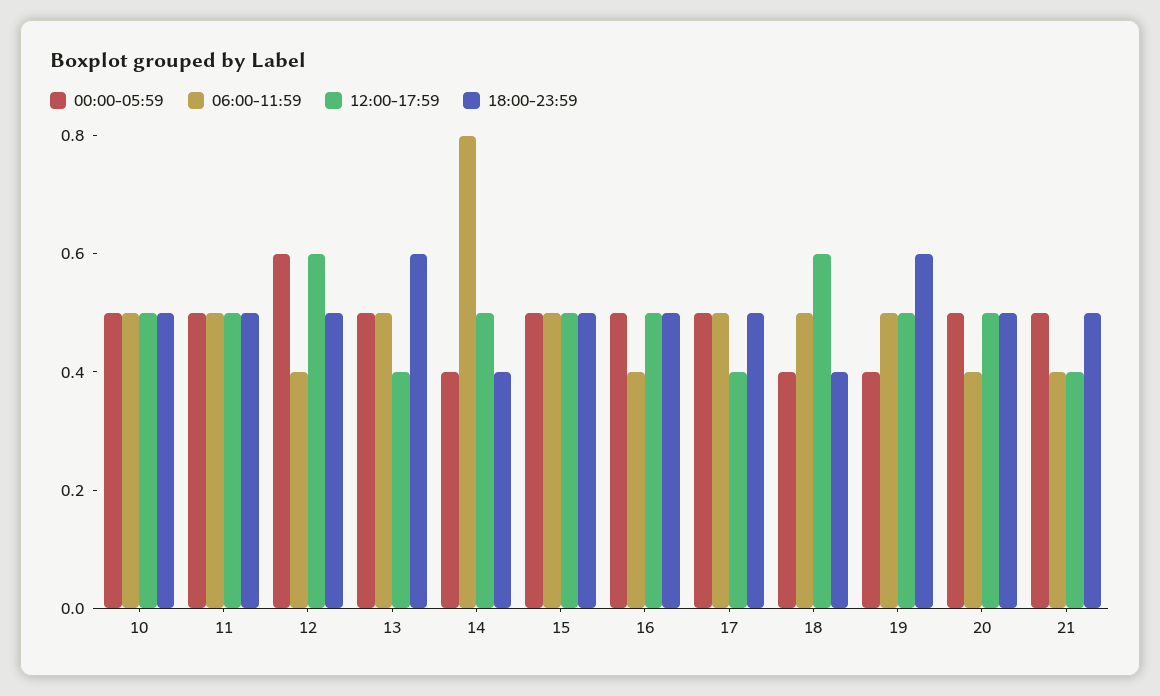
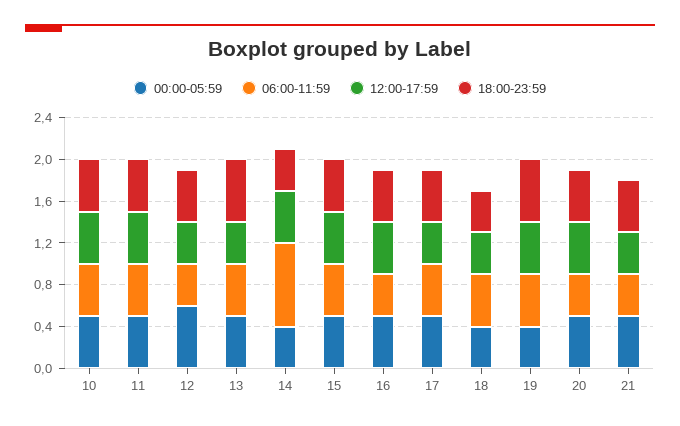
  {
    "00:00-05:59": {
      "10": 0.5,
      "11": 0.5,
      "12": 0.6,
      "13": 0.5,
      "14": 0.4,
      "15": 0.5,
      "16": 0.5,
      "17": 0.5,
      "18": 0.4,
      "19": 0.4,
      "20": 0.5,
      "21": 0.5
    },
    "06:00-11:59": {
      "10": 0.5,
      "11": 0.5,
      "12": 0.4,
      "13": 0.5,
      "14": 0.8,
      "15": 0.5,
      "16": 0.4,
      "17": 0.5,
      "18": 0.5,
      "19": 0.5,
      "20": 0.4,
      "21": 0.4
    },
    "12:00-17:59": {
      "10": 0.5,
      "11": 0.5,
-     "12": 0.6,
+     "12": 0.4,
      "13": 0.4,
      "14": 0.5,
      "15": 0.5,
      "16": 0.5,
      "17": 0.4,
-     "18": 0.6,
+     "18": 0.4,
      "19": 0.5,
      "20": 0.5,
      "21": 0.4
    },
    "18:00-23:59": {
      "10": 0.5,
      "11": 0.5,
      "12": 0.5,
      "13": 0.6,
      "14": 0.4,
      "15": 0.5,
      "16": 0.5,
      "17": 0.5,
      "18": 0.4,
      "19": 0.6,
      "20": 0.5,
      "21": 0.5
    }
  }

